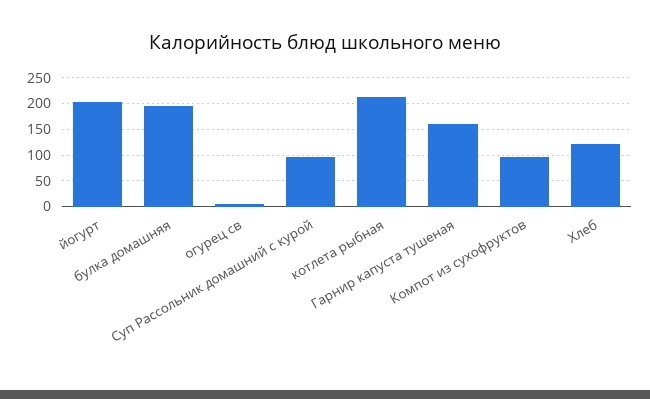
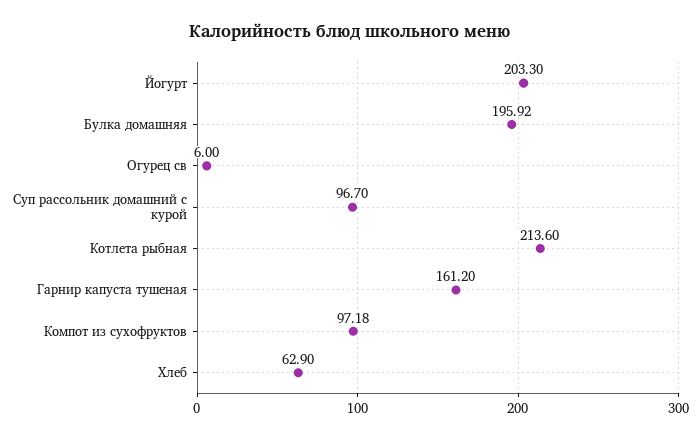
  {
    "йогурт": 203.3,
    "булка домашняя": 195.92,
    "огурец св": 6,
    "Суп Рассольник домашний с курой": 96.7,
    "котлета рыбная": 213.6,
    "Гарнир капуста тушеная": 161.2,
    "Компот из сухофруктов": 97.18,
-   "Хлеб": 125
+   "Хлеб": 62.9
  }

